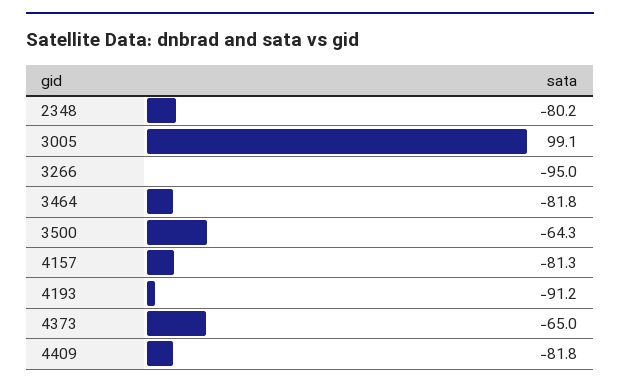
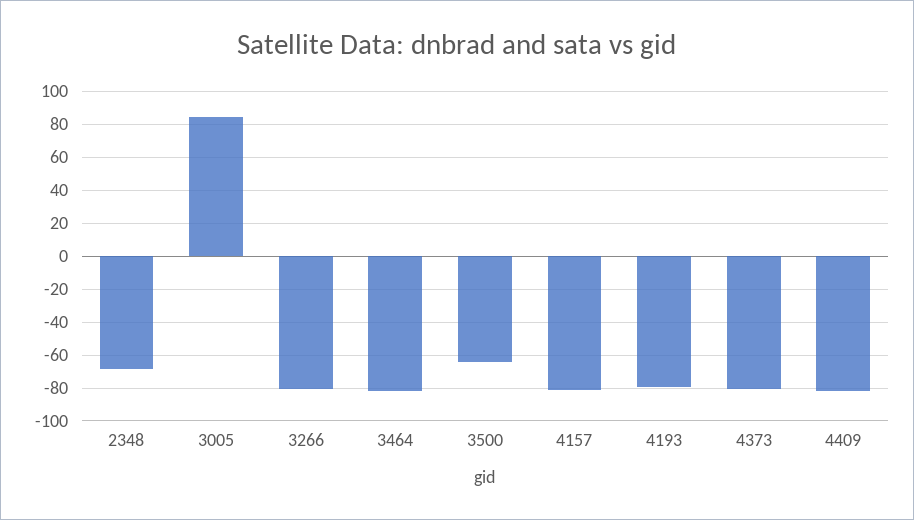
  {
-   "2348": -80.2,
+   "2348": -70,
-   "3005": 99.1,
+   "3005": 85,
-   "3266": -95,
+   "3266": -80,
    "3464": -81.8,
    "3500": -64.3,
    "4157": -81.3,
-   "4193": -91.2,
+   "4193": -80,
-   "4373": -65,
+   "4373": -80,
    "4409": -81.8
  }

